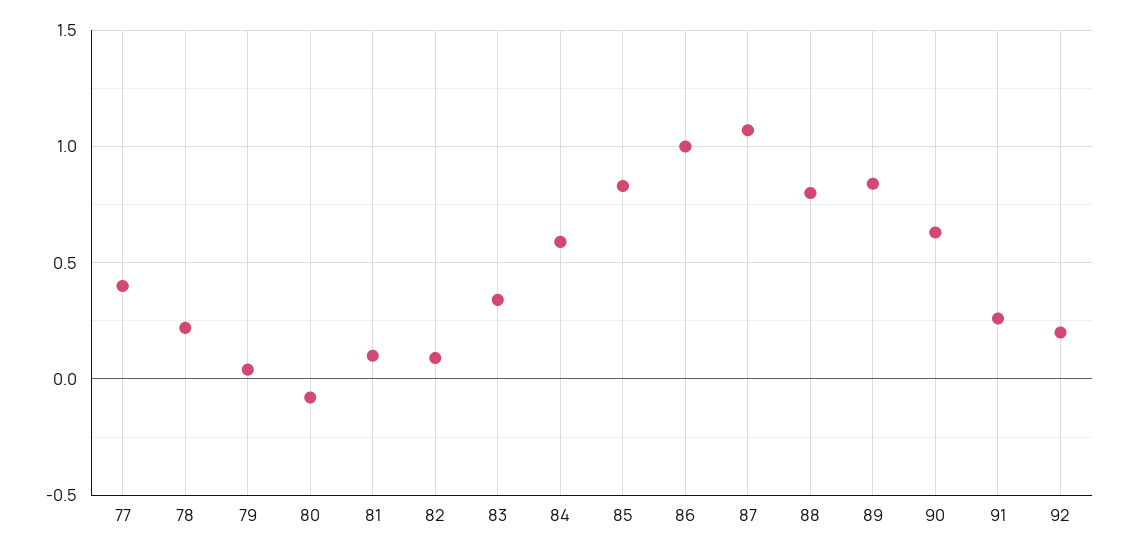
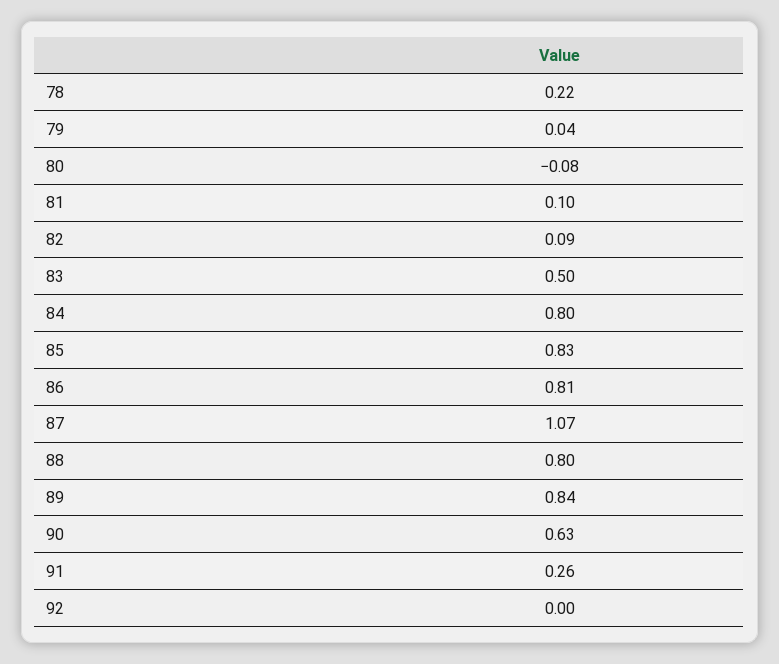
  {
-   "77": 0.4,
    "78": 0.22,
    "79": 0.04,
    "80": -0.08,
    "81": 0.1,
    "82": 0.09,
-   "83": 0.35,
+   "83": 0.5,
-   "84": 0.6,
+   "84": 0.8,
    "85": 0.83,
-   "86": 1,
+   "86": 0.81,
    "87": 1.07,
    "88": 0.8,
    "89": 0.84,
    "90": 0.63,
    "91": 0.26,
-   "92": 0.2
+   "92": 0
  }

